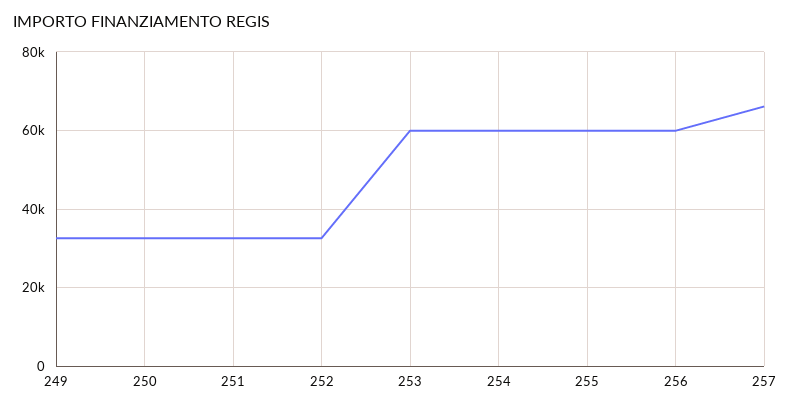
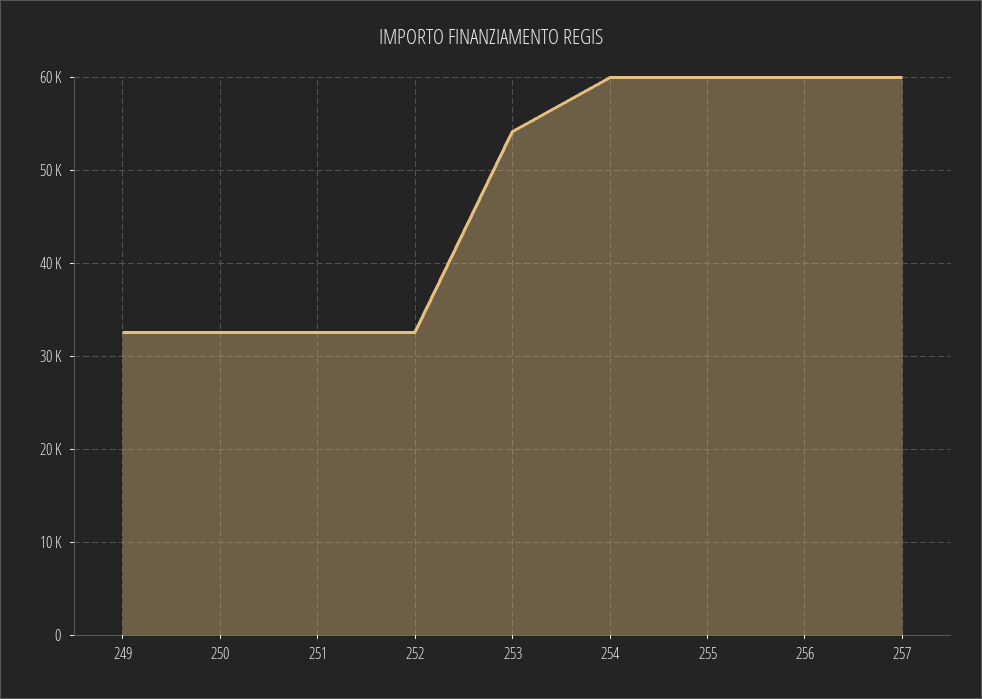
  {
    "249": 33000,
    "250": 33000,
    "251": 33000,
    "252": 33000,
-   "253": 60000,
+   "253": 54000,
    "254": 60000,
    "255": 60000,
    "256": 60000,
-   "257": 66000
+   "257": 60000
  }

